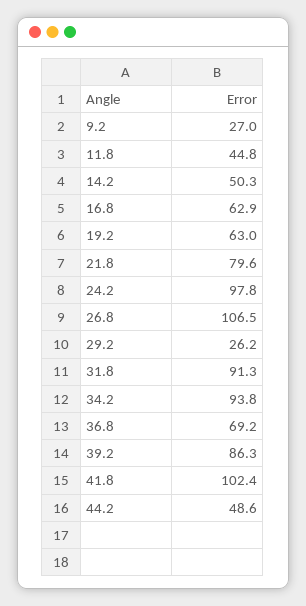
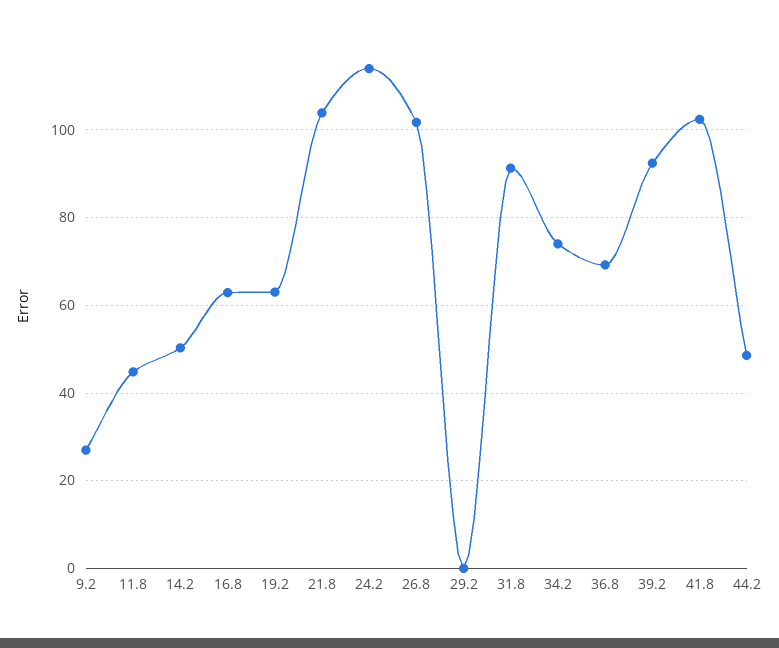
  {
    "9.2": 27,
    "11.8": 44.8,
    "14.2": 50.3,
    "16.8": 62.9,
    "19.2": 63,
-   "21.8": 79.6,
+   "21.8": 104,
-   "24.2": 97.8,
+   "24.2": 114,
-   "26.8": 106.5,
+   "26.8": 102,
-   "29.2": 26.2,
+   "29.2": 0,
    "31.8": 91.3,
-   "34.2": 93.8,
+   "34.2": 74,
    "36.8": 69.2,
-   "39.2": 86.3,
+   "39.2": 92,
    "41.8": 102.4,
    "44.2": 48.6
  }

